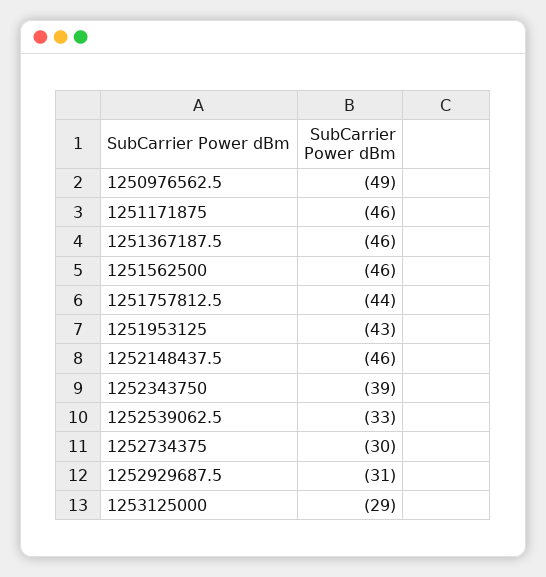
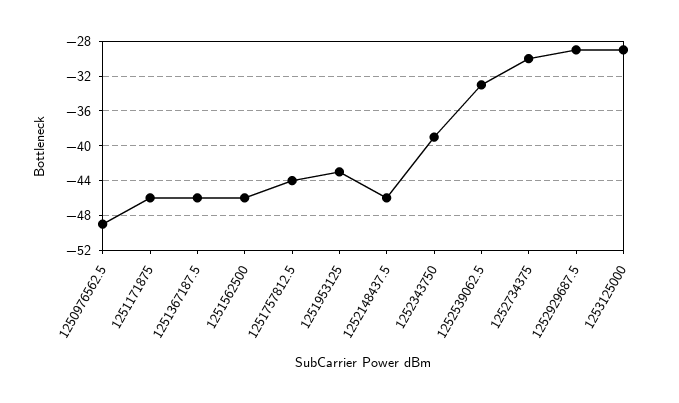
  {
    "1250976562.5": -49,
    "1251171875": -46,
    "1251367187.5": -46,
    "1251562500": -46,
    "1251757812.5": -44,
    "1251953125": -43,
    "1252148437.5": -46,
    "1252343750": -39,
    "1252539062.5": -33,
    "1252734375": -30,
-   "1252929687.5": -31,
+   "1252929687.5": -29,
    "1253125000": -29
  }

